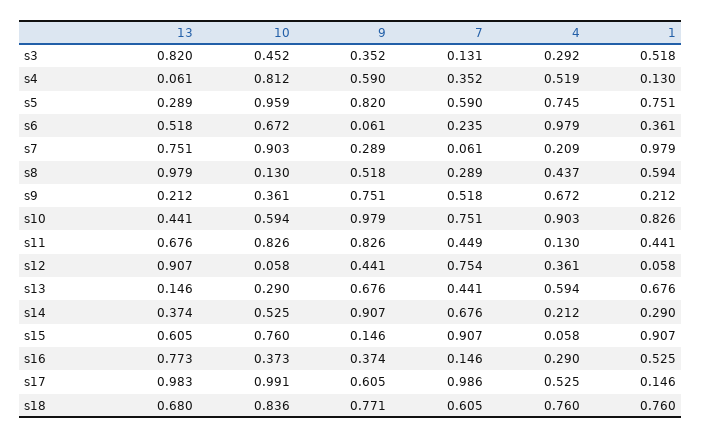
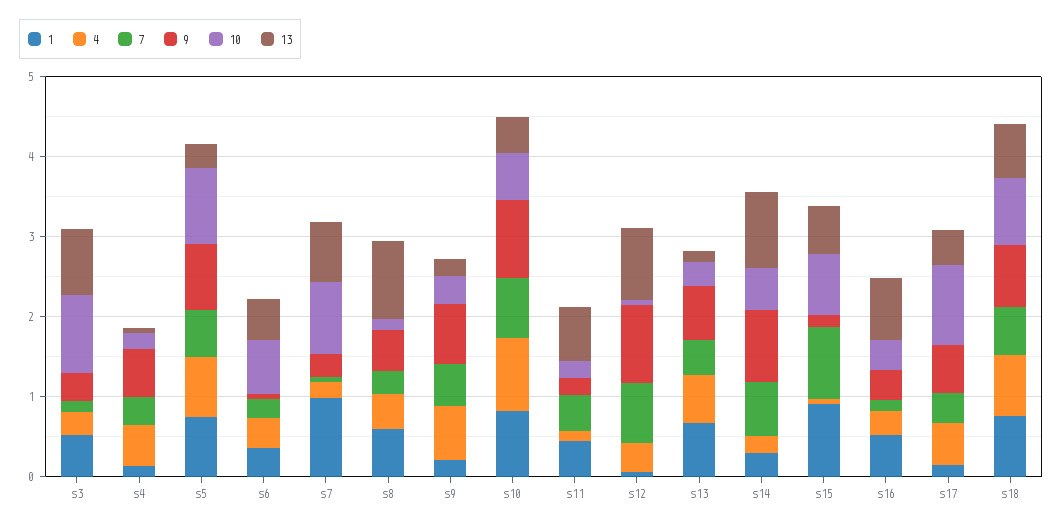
  {
    "13": {
      "s3": 0.82,
      "s4": 0.061,
      "s5": 0.289,
      "s6": 0.518,
      "s7": 0.751,
      "s8": 0.979,
      "s9": 0.212,
      "s10": 0.441,
      "s11": 0.676,
      "s12": 0.907,
      "s13": 0.146,
-     "s14": 0.374,
+     "s14": 1,
      "s15": 0.605,
      "s16": 0.773,
-     "s17": 0.983,
+     "s17": 0.4,
      "s18": 0.68
    },
    "10": {
-     "s3": 0.452,
+     "s3": 1,
-     "s4": 0.812,
+     "s4": 0.2,
      "s5": 0.959,
      "s6": 0.672,
      "s7": 0.903,
      "s8": 0.13,
      "s9": 0.361,
      "s10": 0.594,
-     "s11": 0.826,
+     "s11": 0.2,
      "s12": 0.058,
      "s13": 0.29,
      "s14": 0.525,
      "s15": 0.76,
      "s16": 0.373,
      "s17": 0.991,
      "s18": 0.836
    },
    "9": {
      "s3": 0.352,
      "s4": 0.59,
      "s5": 0.82,
      "s6": 0.061,
      "s7": 0.289,
      "s8": 0.518,
      "s9": 0.751,
      "s10": 0.979,
-     "s11": 0.826,
+     "s11": 0.2,
-     "s12": 0.441,
+     "s12": 1,
      "s13": 0.676,
      "s14": 0.907,
      "s15": 0.146,
      "s16": 0.374,
      "s17": 0.605,
      "s18": 0.771
    },
    "7": {
      "s3": 0.131,
      "s4": 0.352,
      "s5": 0.59,
      "s6": 0.235,
      "s7": 0.061,
      "s8": 0.289,
      "s9": 0.518,
      "s10": 0.751,
      "s11": 0.449,
      "s12": 0.754,
      "s13": 0.441,
      "s14": 0.676,
      "s15": 0.907,
      "s16": 0.146,
-     "s17": 0.986,
+     "s17": 0.4,
      "s18": 0.605
    },
    "4": {
      "s3": 0.292,
      "s4": 0.519,
      "s5": 0.745,
-     "s6": 0.979,
+     "s6": 0.4,
      "s7": 0.209,
      "s8": 0.437,
      "s9": 0.672,
      "s10": 0.903,
      "s11": 0.13,
      "s12": 0.361,
      "s13": 0.594,
      "s14": 0.212,
      "s15": 0.058,
      "s16": 0.29,
      "s17": 0.525,
      "s18": 0.76
    },
    "1": {
      "s3": 0.518,
      "s4": 0.13,
      "s5": 0.751,
      "s6": 0.361,
      "s7": 0.979,
      "s8": 0.594,
      "s9": 0.212,
      "s10": 0.826,
      "s11": 0.441,
      "s12": 0.058,
      "s13": 0.676,
      "s14": 0.29,
      "s15": 0.907,
      "s16": 0.525,
      "s17": 0.146,
      "s18": 0.76
    }
  }

